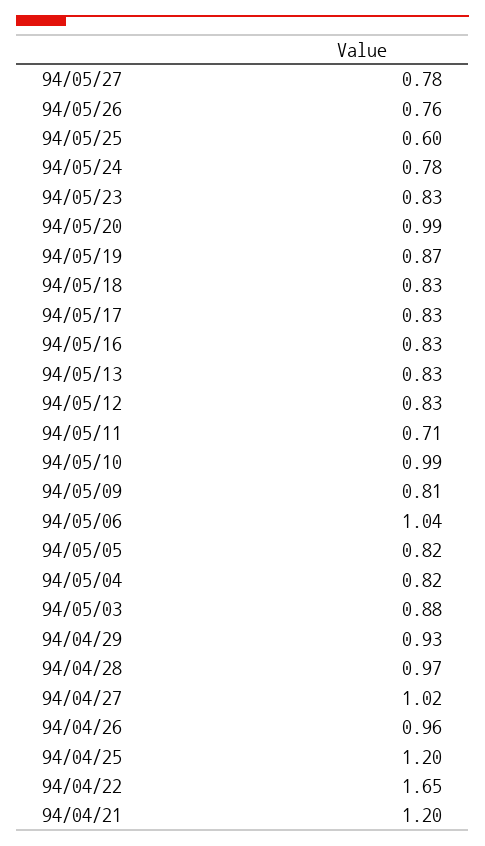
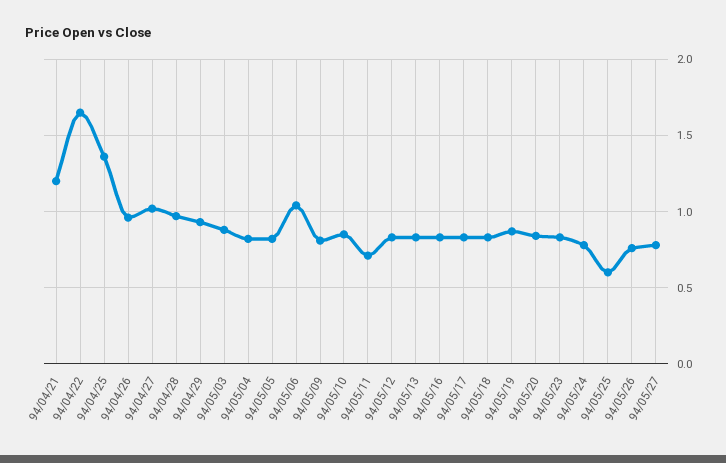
  {
    "94/05/27": 0.78,
    "94/05/26": 0.76,
    "94/05/25": 0.6,
    "94/05/24": 0.78,
    "94/05/23": 0.83,
-   "94/05/20": 0.99,
+   "94/05/20": 0.85,
    "94/05/19": 0.87,
    "94/05/18": 0.83,
    "94/05/17": 0.83,
    "94/05/16": 0.83,
    "94/05/13": 0.83,
    "94/05/12": 0.83,
    "94/05/11": 0.71,
-   "94/05/10": 0.99,
+   "94/05/10": 0.85,
    "94/05/09": 0.81,
    "94/05/06": 1.04,
    "94/05/05": 0.82,
    "94/05/04": 0.82,
    "94/05/03": 0.88,
    "94/04/29": 0.93,
    "94/04/28": 0.97,
    "94/04/27": 1.02,
    "94/04/26": 0.96,
-   "94/04/25": 1.2,
+   "94/04/25": 1.35,
    "94/04/22": 1.65,
    "94/04/21": 1.2
  }

